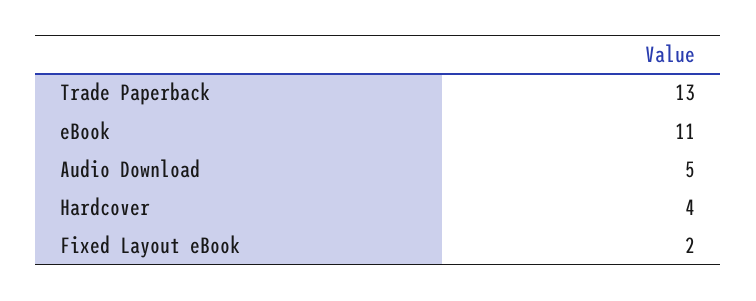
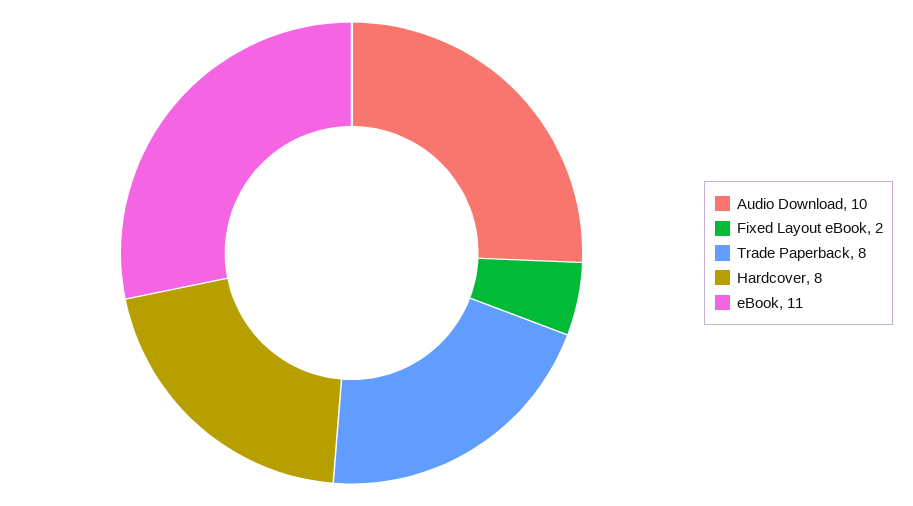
  {
-   "Trade Paperback": 13,
+   "Trade Paperback": 8,
    "eBook": 11,
-   "Audio Download": 5,
+   "Audio Download": 10,
-   "Hardcover": 4,
+   "Hardcover": 8,
    "Fixed Layout eBook": 2
  }

